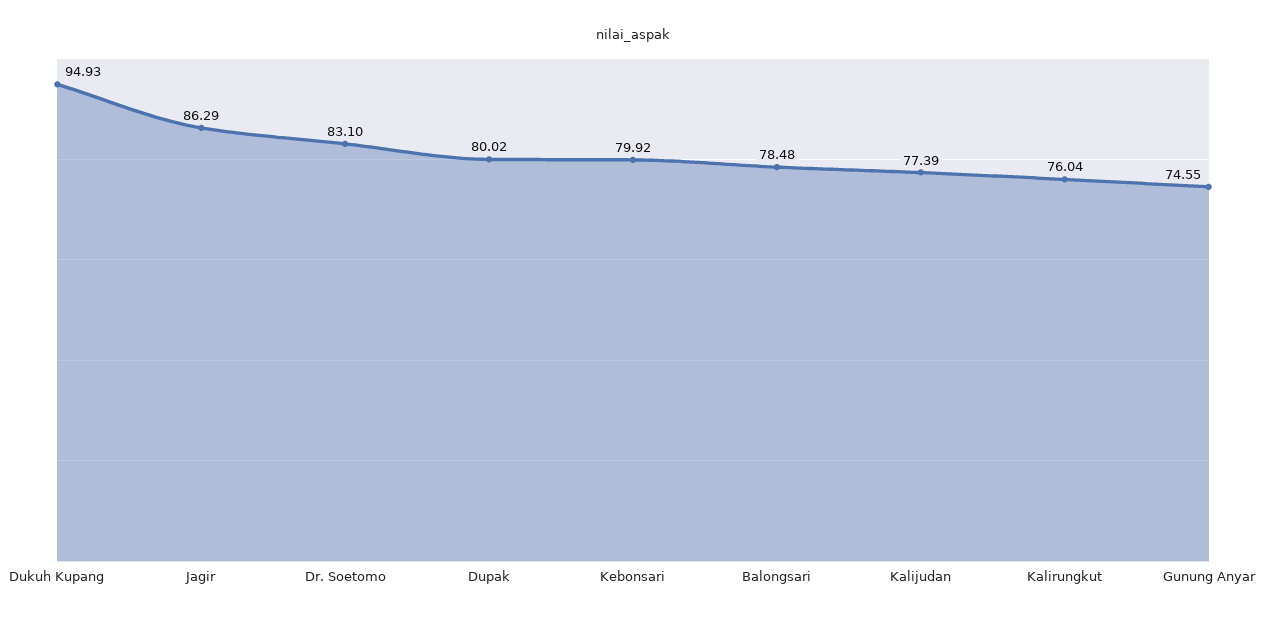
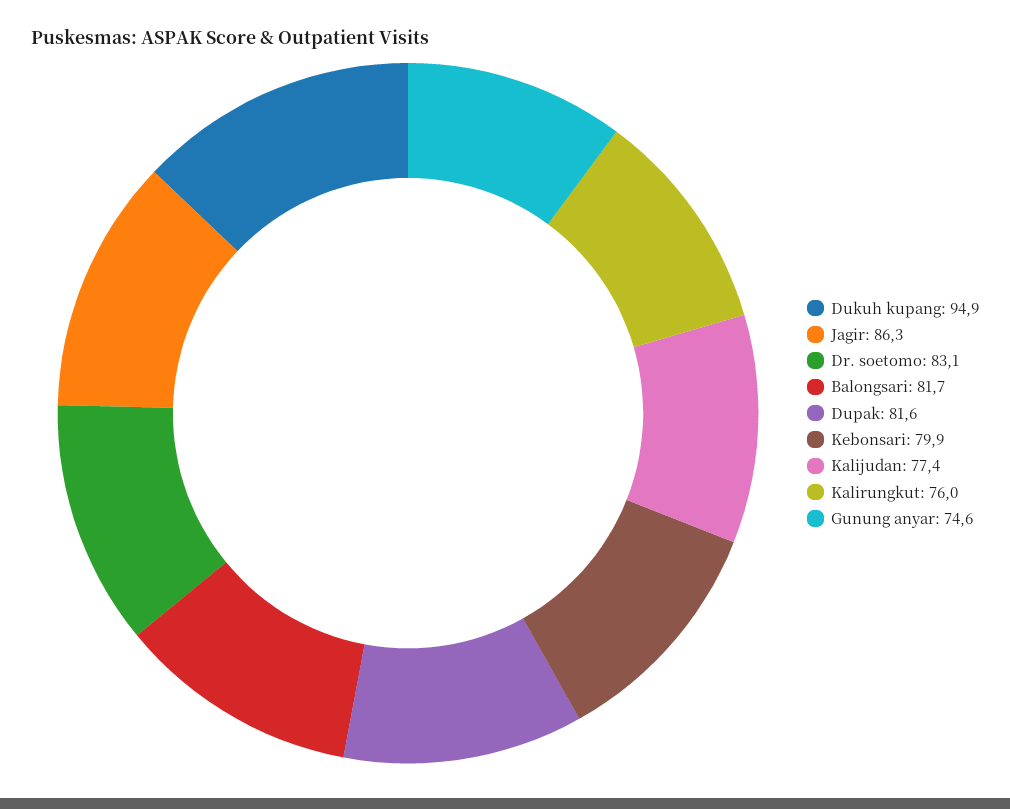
  {
    "Dukuh Kupang": 94.93,
    "Jagir": 86.29,
    "Dr. Soetomo": 83.1,
-   "Dupak": 80.02,
+   "Dupak": 81.6,
    "Kebonsari": 79.92,
-   "Balongsari": 78.48,
+   "Balongsari": 81.7,
    "Kalijudan": 77.39,
    "Kalirungkut": 76.04,
    "Gunung Anyar": 74.55
  }

